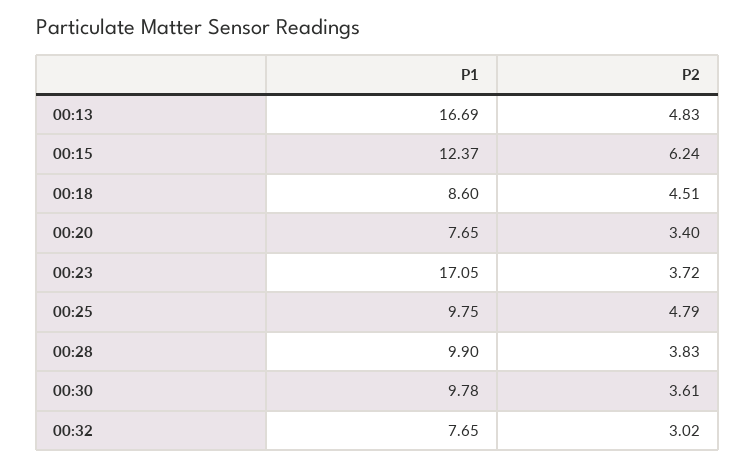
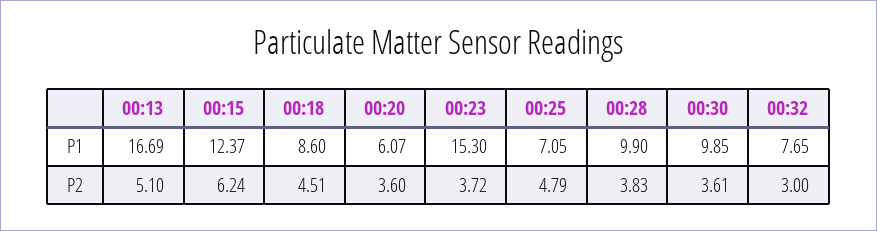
  {
    "P1": {
      "00:13": 16.69,
      "00:15": 12.37,
      "00:18": 8.6,
-     "00:20": 7.65,
+     "00:20": 6.07,
-     "00:23": 17.05,
+     "00:23": 15.3,
-     "00:25": 9.75,
+     "00:25": 7.05,
      "00:28": 9.9,
-     "00:30": 9.78,
+     "00:30": 9.85,
      "00:32": 7.65
    },
    "P2": {
-     "00:13": 4.83,
+     "00:13": 5.1,
      "00:15": 6.24,
      "00:18": 4.51,
-     "00:20": 3.4,
+     "00:20": 3.6,
      "00:23": 3.72,
      "00:25": 4.79,
      "00:28": 3.83,
      "00:30": 3.61,
-     "00:32": 3.02
+     "00:32": 3
    }
  }

